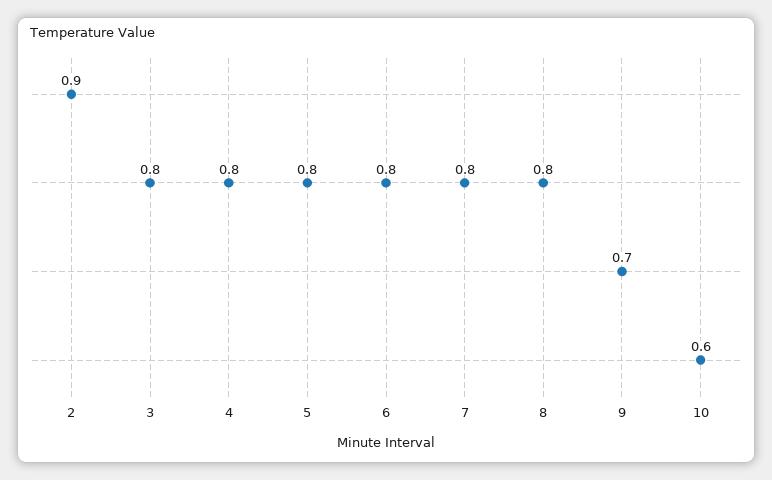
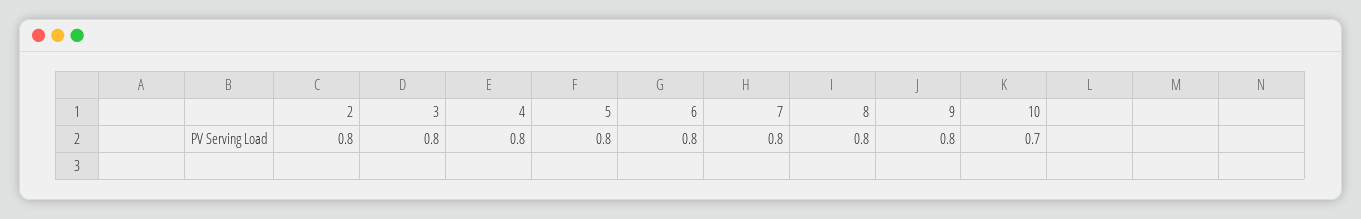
  {
-   "2": 0.9,
+   "2": 0.8,
    "3": 0.8,
    "4": 0.8,
    "5": 0.8,
    "6": 0.8,
    "7": 0.8,
    "8": 0.8,
-   "9": 0.7,
+   "9": 0.8,
-   "10": 0.6
+   "10": 0.7
  }

